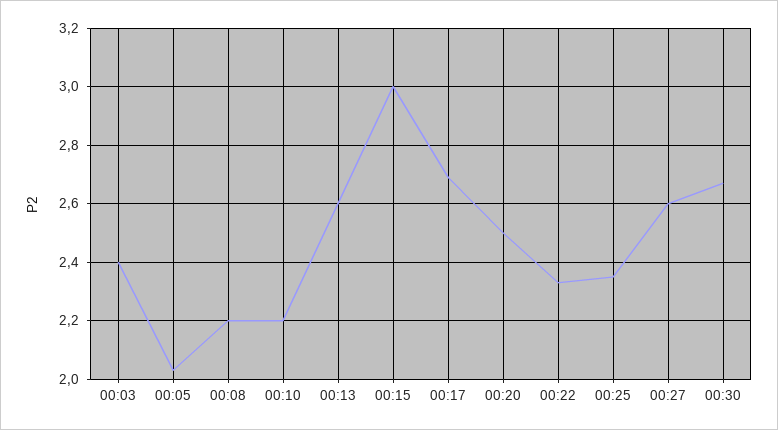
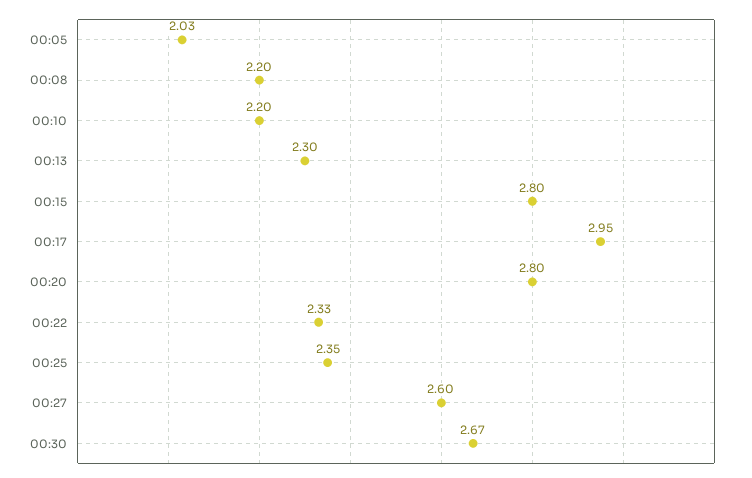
  {
-   "00:03": 2.4,
    "00:05": 2.03,
    "00:08": 2.2,
    "00:10": 2.2,
-   "00:13": 2.6,
+   "00:13": 2.3,
-   "00:15": 3,
+   "00:15": 2.8,
-   "00:17": 2.7,
+   "00:17": 2.95,
-   "00:20": 2.5,
+   "00:20": 2.8,
    "00:22": 2.33,
    "00:25": 2.35,
    "00:27": 2.6,
    "00:30": 2.67
  }

